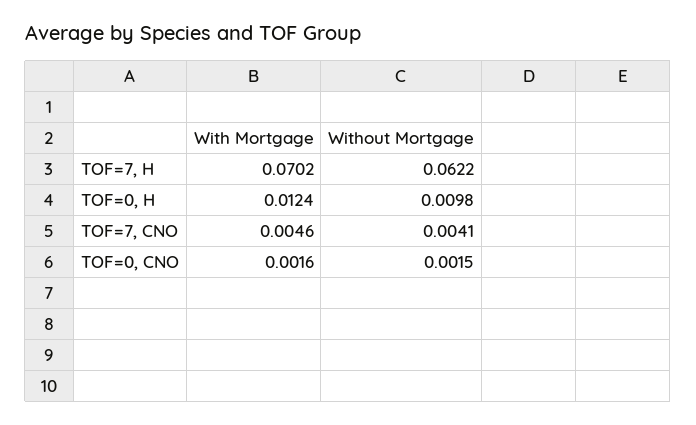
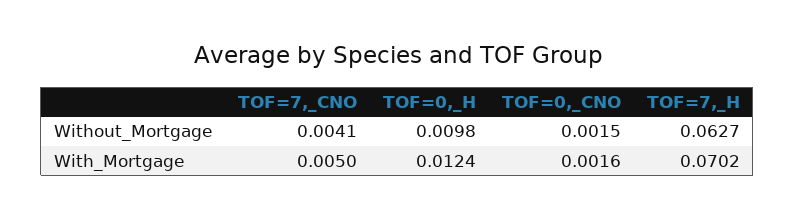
  {
    "With Mortgage": {
      "TOF=7, H": 0.0702,
      "TOF=0, H": 0.0124,
-     "TOF=7, CNO": 0.0046,
+     "TOF=7, CNO": 0.005,
      "TOF=0, CNO": 0.0016
    },
    "Without Mortgage": {
-     "TOF=7, H": 0.0622,
+     "TOF=7, H": 0.0627,
      "TOF=0, H": 0.0098,
      "TOF=7, CNO": 0.0041,
      "TOF=0, CNO": 0.0015
    }
  }

